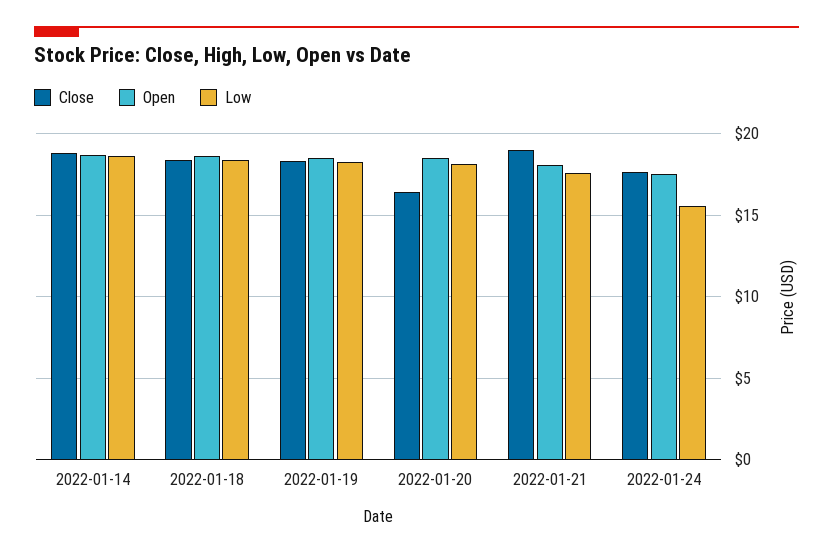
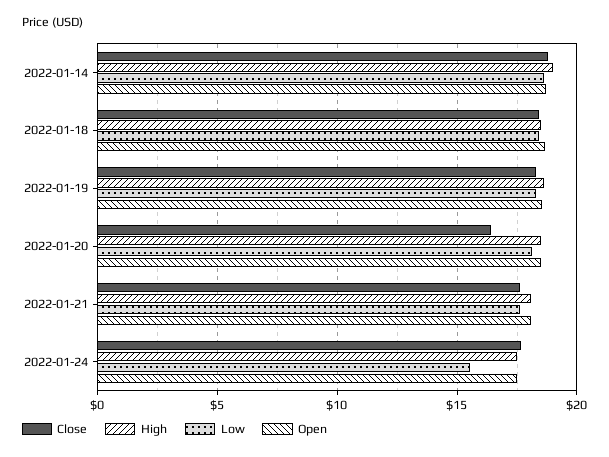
  {
    "Close": {
      "2022-01-14": 19,
      "2022-01-18": 18.5,
      "2022-01-19": 18.5,
      "2022-01-20": 16.5,
-     "2022-01-21": 19,
+     "2022-01-21": 17.5,
      "2022-01-24": 17.5
    },
    "Open": {
      "2022-01-14": 18.5,
      "2022-01-18": 18.5,
      "2022-01-19": 18.5,
      "2022-01-20": 18.5,
      "2022-01-21": 18,
      "2022-01-24": 17.5
    },
    "Low": {
      "2022-01-14": 18.5,
      "2022-01-18": 18.5,
      "2022-01-19": 18.5,
      "2022-01-20": 18,
      "2022-01-21": 17.5,
      "2022-01-24": 15.5
-   }
+   },
+   "High": {
+     "2022-01-14": 19,
+     "2022-01-18": 18.5,
+     "2022-01-19": 18.5,
+     "2022-01-20": 18.5,
+     "2022-01-21": 18,
+     "2022-01-24": 17.5
+   }
  }

